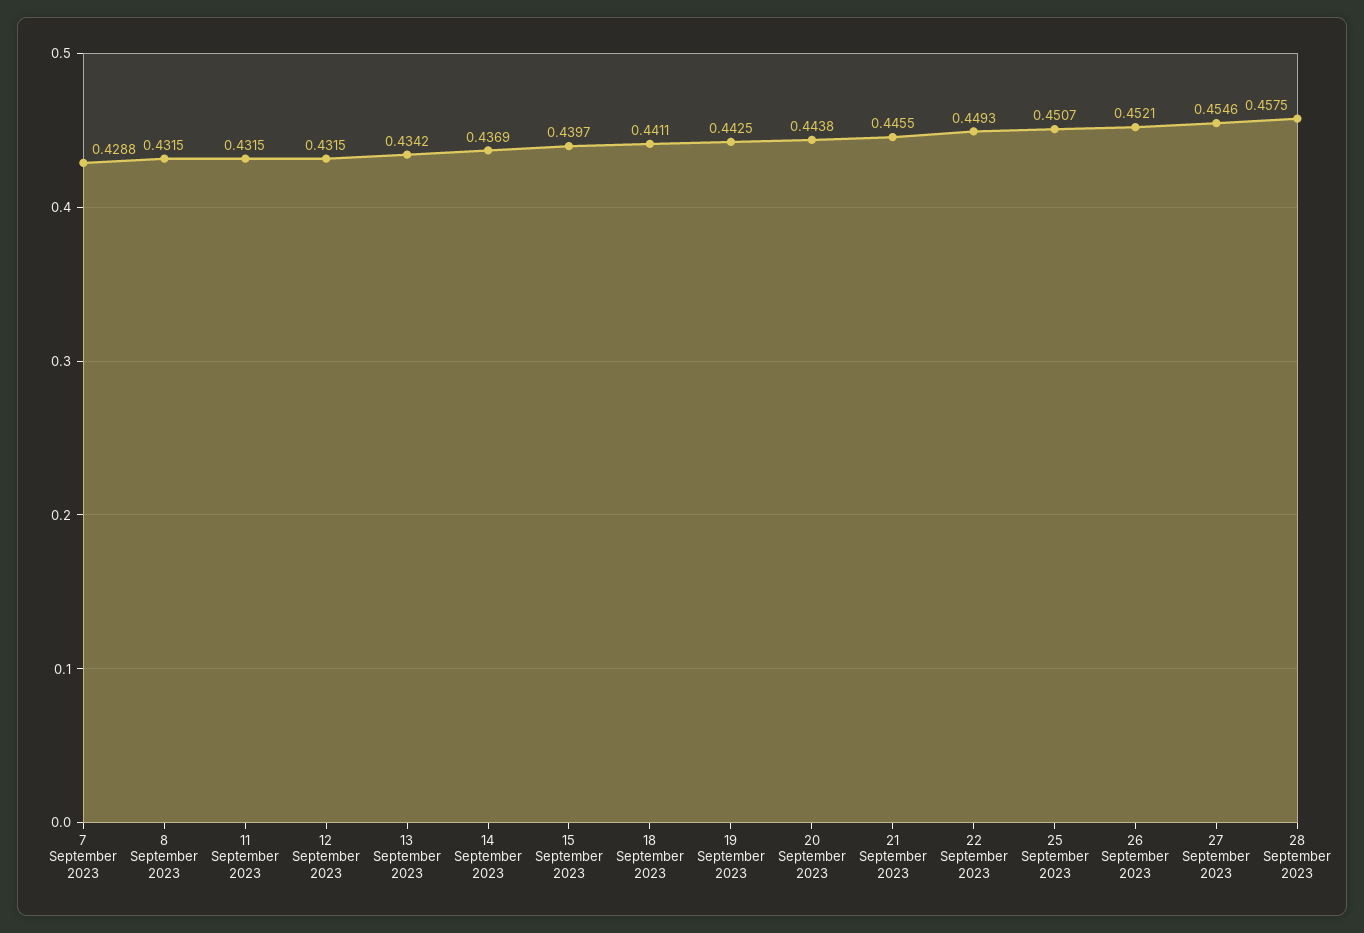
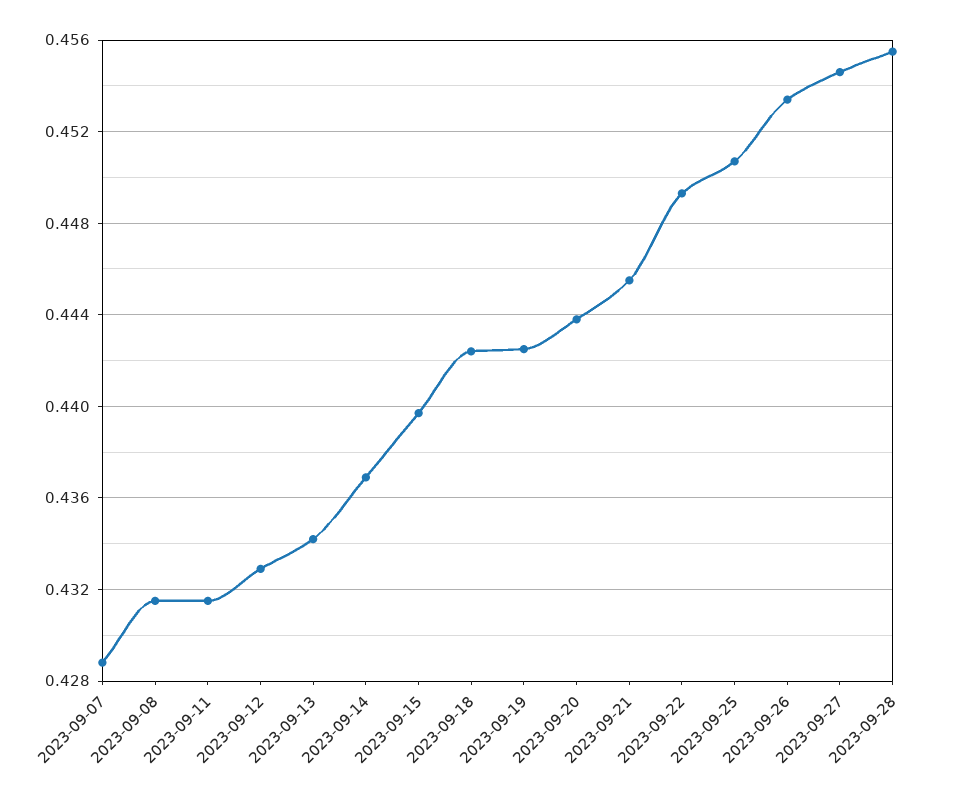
  {
    "7 September 2023": 0.4288,
    "8 September 2023": 0.4315,
    "11 September 2023": 0.4315,
-   "12 September 2023": 0.4315,
+   "12 September 2023": 0.433,
    "13 September 2023": 0.4342,
    "14 September 2023": 0.4369,
    "15 September 2023": 0.4397,
-   "18 September 2023": 0.4411,
+   "18 September 2023": 0.4425,
    "19 September 2023": 0.4425,
    "20 September 2023": 0.4438,
    "21 September 2023": 0.4455,
    "22 September 2023": 0.4493,
    "25 September 2023": 0.4507,
-   "26 September 2023": 0.4521,
+   "26 September 2023": 0.4535,
    "27 September 2023": 0.4546,
-   "28 September 2023": 0.4575
+   "28 September 2023": 0.4555
  }

